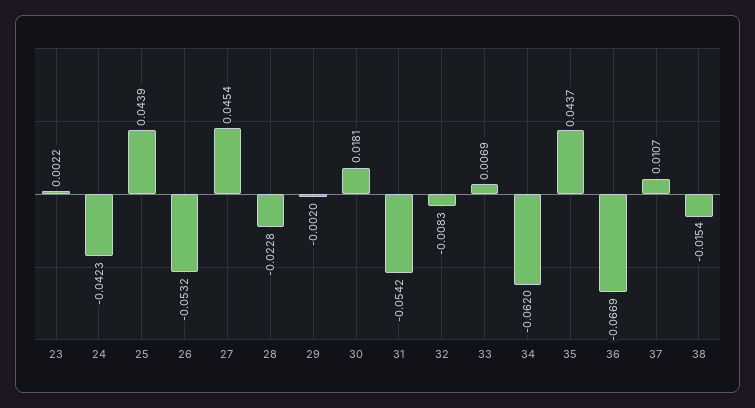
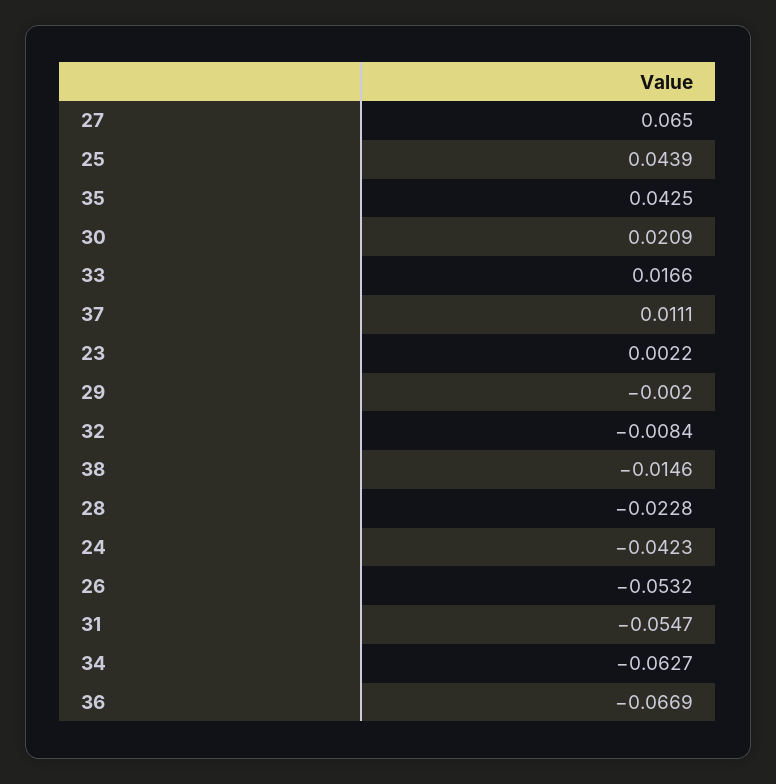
  {
    "23": 0.0022,
    "24": -0.0423,
    "25": 0.0439,
    "26": -0.0532,
-   "27": 0.0454,
+   "27": 0.065,
    "28": -0.0228,
    "29": -0.002,
-   "30": 0.0181,
+   "30": 0.0209,
-   "31": -0.0542,
+   "31": -0.0547,
-   "32": -0.0083,
+   "32": -0.0084,
-   "33": 0.0069,
+   "33": 0.0166,
-   "34": -0.062,
+   "34": -0.0627,
-   "35": 0.0437,
+   "35": 0.0425,
    "36": -0.0669,
-   "37": 0.0107,
+   "37": 0.0111,
-   "38": -0.0154
+   "38": -0.0146
  }

